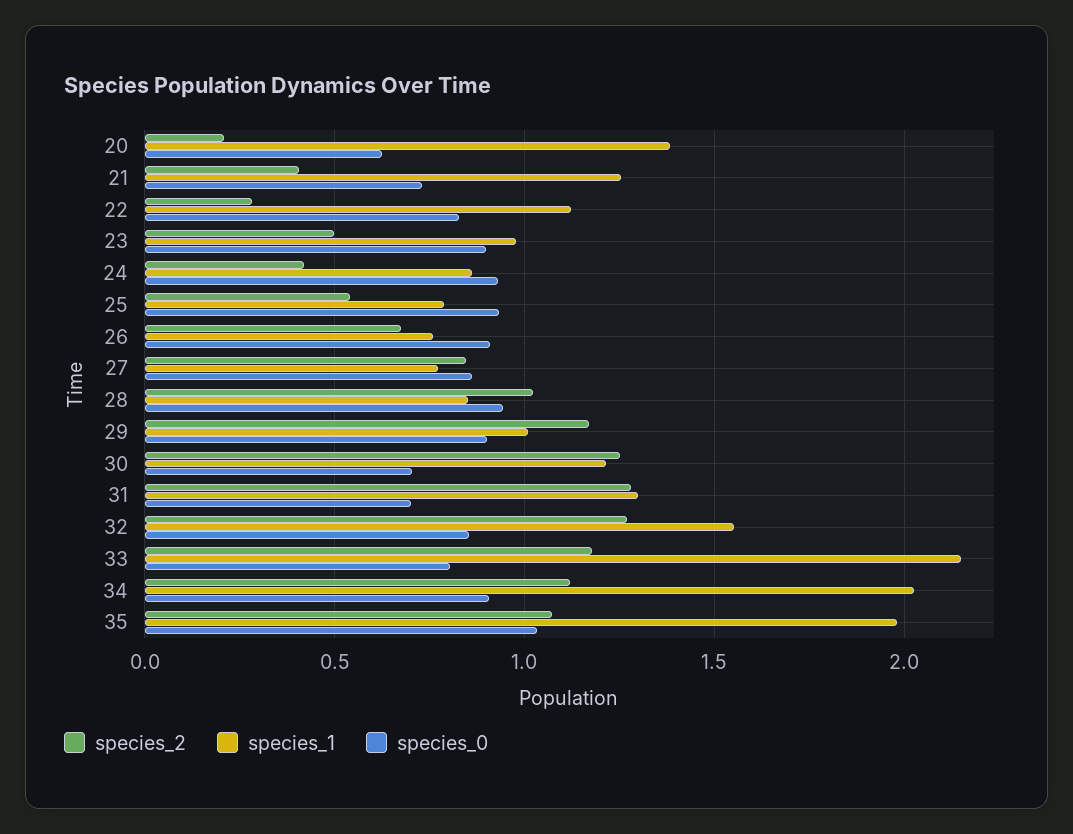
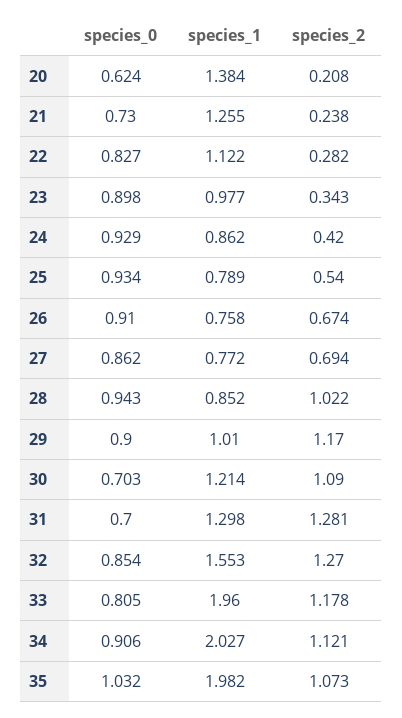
  {
    "species_2": {
      "20": 0.208,
-     "21": 0.4,
+     "21": 0.238,
      "22": 0.282,
-     "23": 0.5,
+     "23": 0.343,
      "24": 0.42,
      "25": 0.54,
      "26": 0.674,
-     "27": 0.85,
+     "27": 0.694,
      "28": 1.022,
      "29": 1.17,
-     "30": 1.25,
+     "30": 1.09,
      "31": 1.281,
      "32": 1.27,
      "33": 1.178,
      "34": 1.121,
      "35": 1.073
    },
    "species_1": {
      "20": 1.384,
      "21": 1.255,
      "22": 1.122,
      "23": 0.977,
      "24": 0.862,
      "25": 0.789,
      "26": 0.758,
      "27": 0.772,
      "28": 0.852,
      "29": 1.01,
      "30": 1.214,
      "31": 1.298,
      "32": 1.553,
-     "33": 2.15,
+     "33": 1.96,
      "34": 2.027,
      "35": 1.982
    },
    "species_0": {
      "20": 0.624,
      "21": 0.73,
      "22": 0.827,
      "23": 0.898,
      "24": 0.929,
      "25": 0.934,
      "26": 0.91,
      "27": 0.862,
      "28": 0.943,
      "29": 0.9,
      "30": 0.703,
      "31": 0.7,
      "32": 0.854,
      "33": 0.805,
      "34": 0.906,
      "35": 1.032
    }
  }

